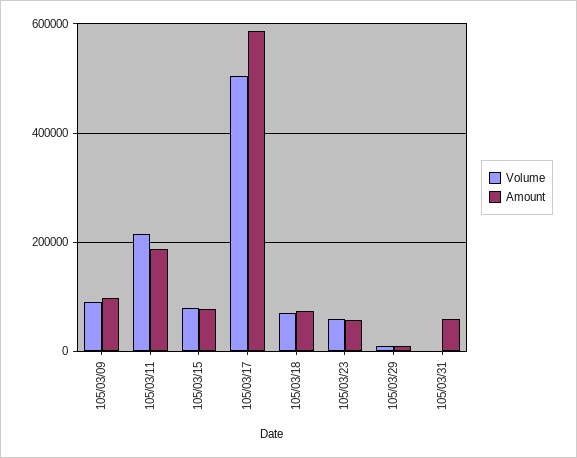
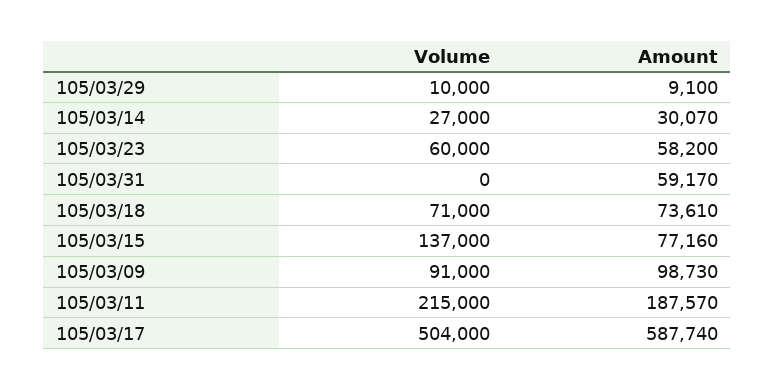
  {
    "Volume": {
      "105/03/09": 91000,
      "105/03/11": 215000,
-     "105/03/15": 80000,
+     "105/03/15": 137000,
      "105/03/17": 504000,
      "105/03/18": 71000,
      "105/03/23": 60000,
      "105/03/29": 10000,
-     "105/03/31": 0
+     "105/03/31": 0,
+     "105/03/14": 27000
    },
    "Amount": {
      "105/03/09": 98730,
      "105/03/11": 187570,
      "105/03/15": 77160,
      "105/03/17": 587740,
      "105/03/18": 73610,
      "105/03/23": 58200,
      "105/03/29": 9100,
-     "105/03/31": 59170
+     "105/03/31": 59170,
+     "105/03/14": 30070
    }
  }

